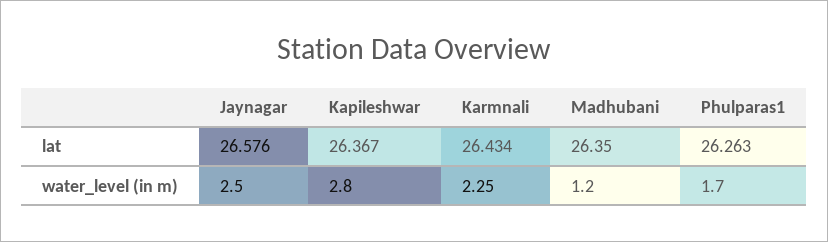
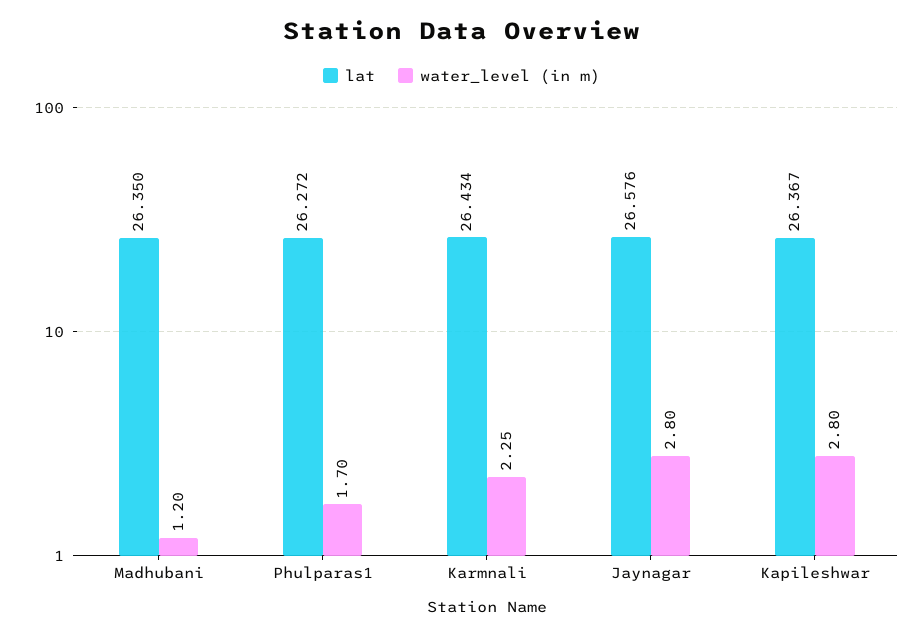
  {
    "lat": {
      "Jaynagar": 26.576,
      "Kapileshwar": 26.367,
      "Karmnali": 26.434,
      "Madhubani": 26.35,
-     "Phulparas1": 26.263
+     "Phulparas1": 26.272
    },
    "water_level (in m)": {
-     "Jaynagar": 2.5,
+     "Jaynagar": 2.8,
      "Kapileshwar": 2.8,
      "Karmnali": 2.25,
      "Madhubani": 1.2,
      "Phulparas1": 1.7
    }
  }

